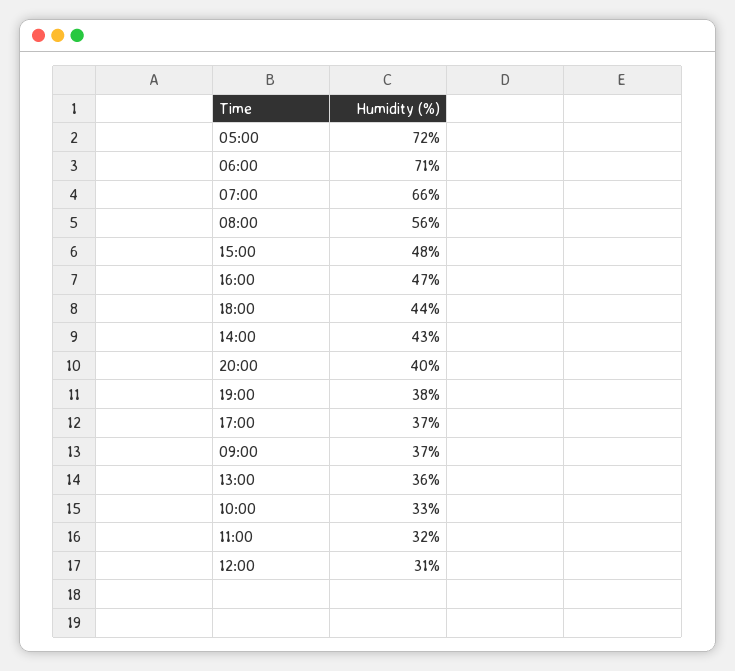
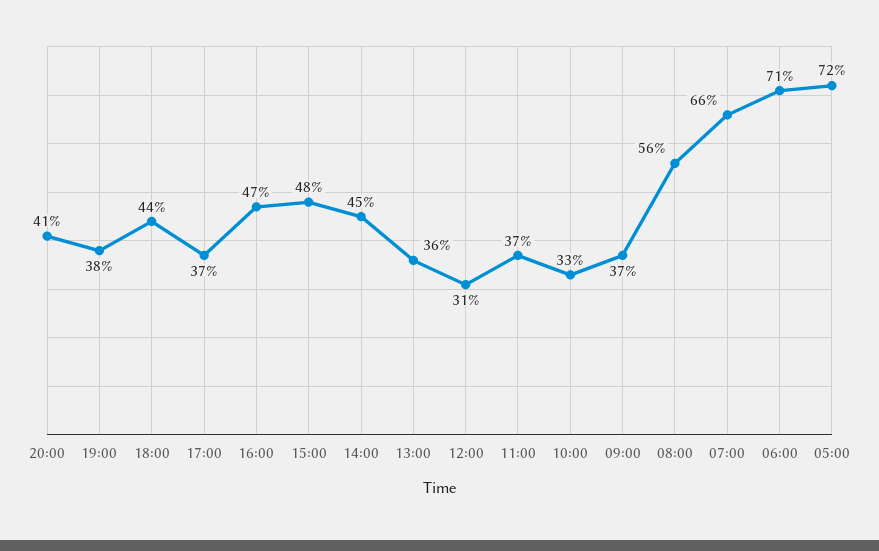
  {
    "05:00": 72,
    "06:00": 71,
    "07:00": 66,
    "08:00": 56,
    "15:00": 48,
    "16:00": 47,
    "18:00": 44,
-   "14:00": 43,
+   "14:00": 45,
-   "20:00": 40,
+   "20:00": 41,
    "19:00": 38,
    "17:00": 37,
    "09:00": 37,
    "13:00": 36,
    "10:00": 33,
-   "11:00": 32,
+   "11:00": 37,
    "12:00": 31
  }

